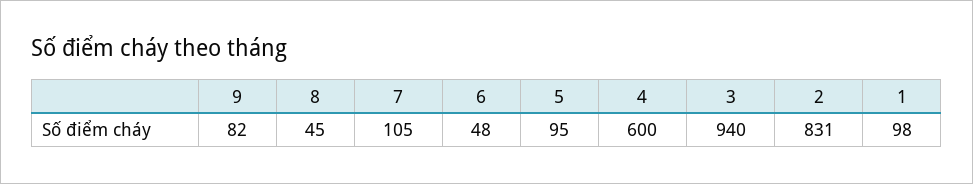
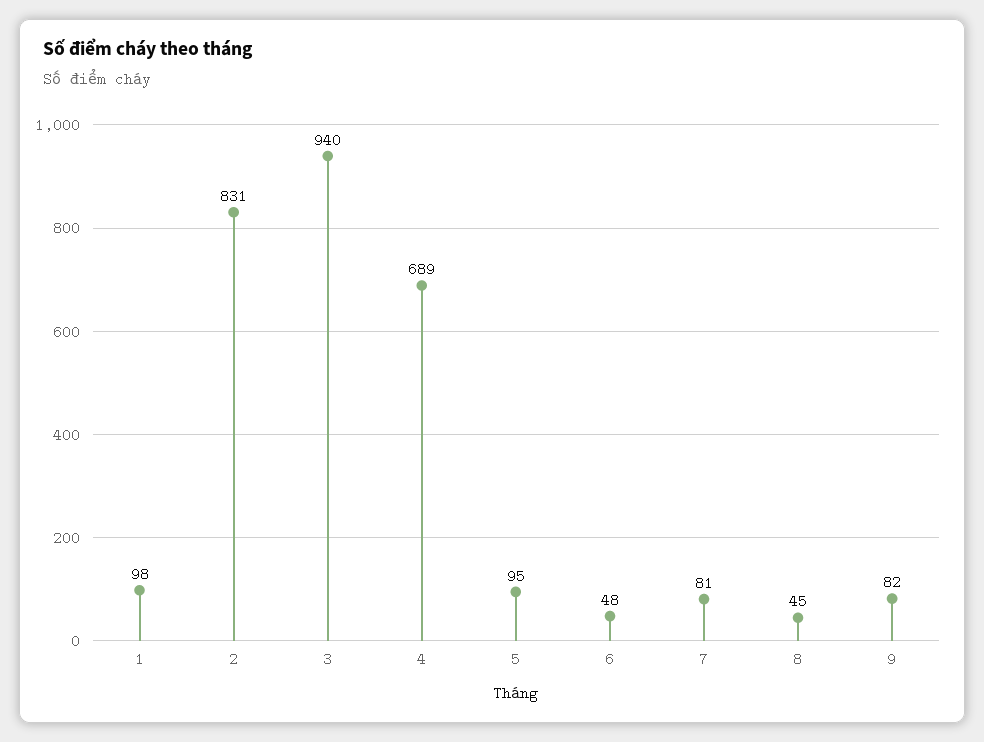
  {
    "9": 82,
    "8": 45,
-   "7": 105,
+   "7": 81,
    "6": 48,
    "5": 95,
-   "4": 600,
+   "4": 689,
    "3": 940,
    "2": 831,
    "1": 98
  }

